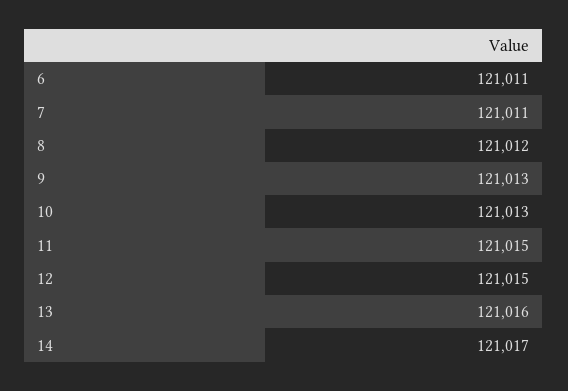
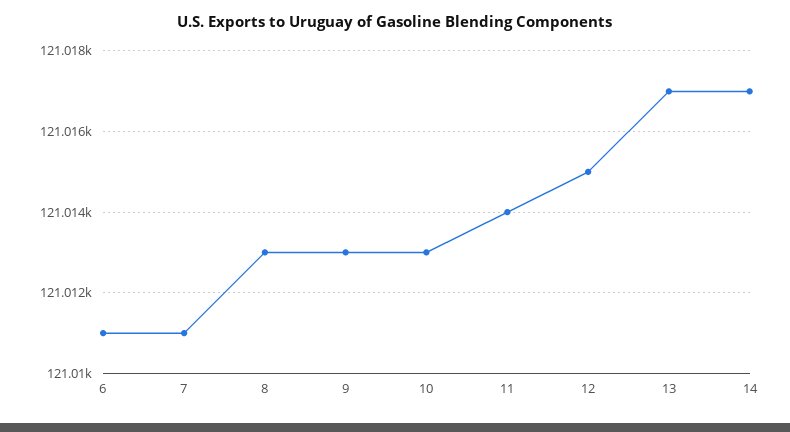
  {
    "6": 121011,
    "7": 121011,
-   "8": 121012,
+   "8": 121013,
    "9": 121013,
    "10": 121013,
-   "11": 121015,
+   "11": 121014,
    "12": 121015,
-   "13": 121016,
+   "13": 121017,
    "14": 121017
  }

